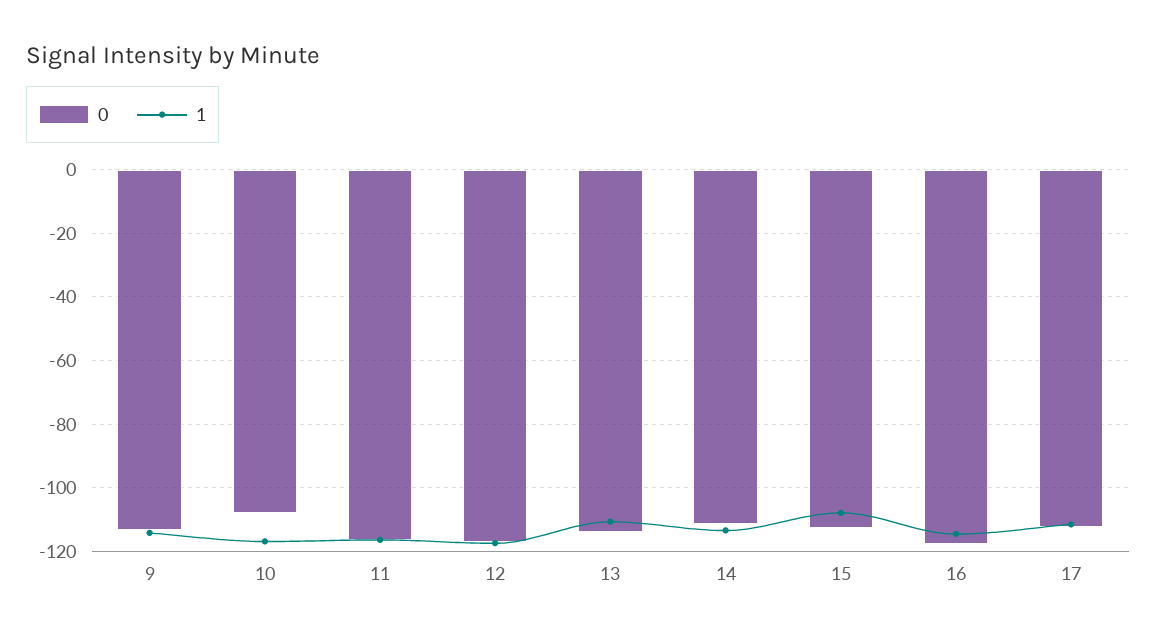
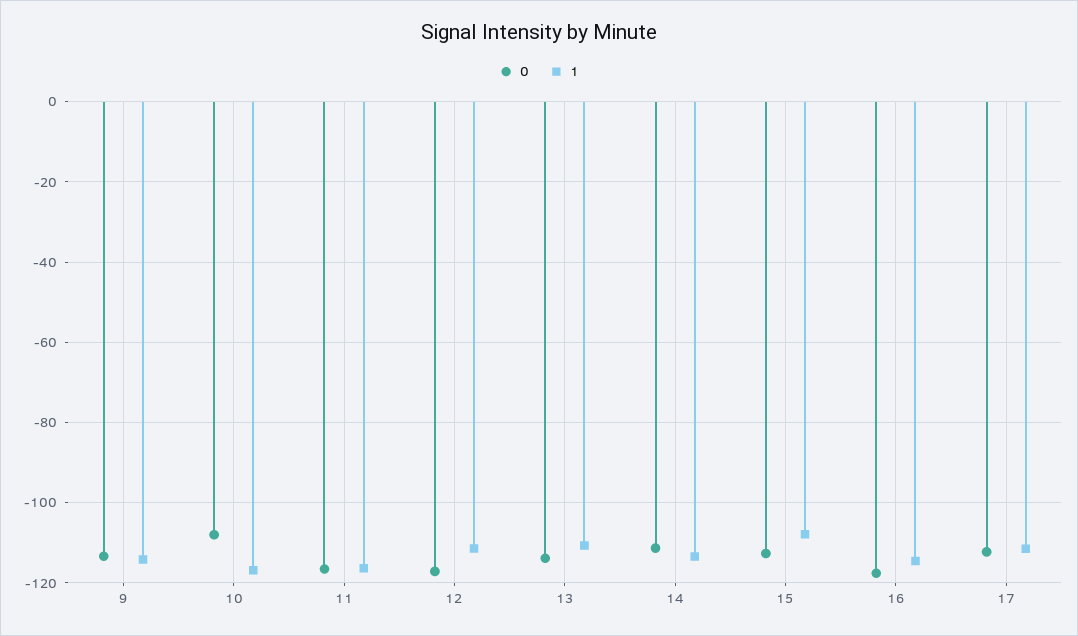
  {
    "0": {
      "9": -114,
      "10": -108,
      "11": -116,
      "12": -118,
      "13": -114,
      "14": -112,
      "15": -112,
      "16": -118,
      "17": -112
    },
    "1": {
      "9": -114,
      "10": -116,
      "11": -116,
-     "12": -118,
+     "12": -112,
      "13": -110,
      "14": -114,
      "15": -108,
      "16": -114,
      "17": -112
    }
  }

